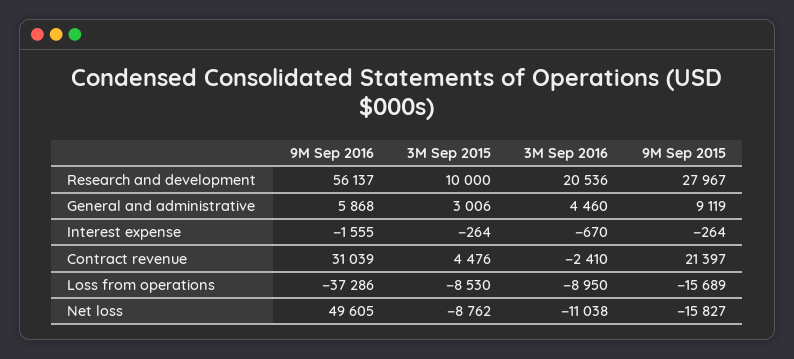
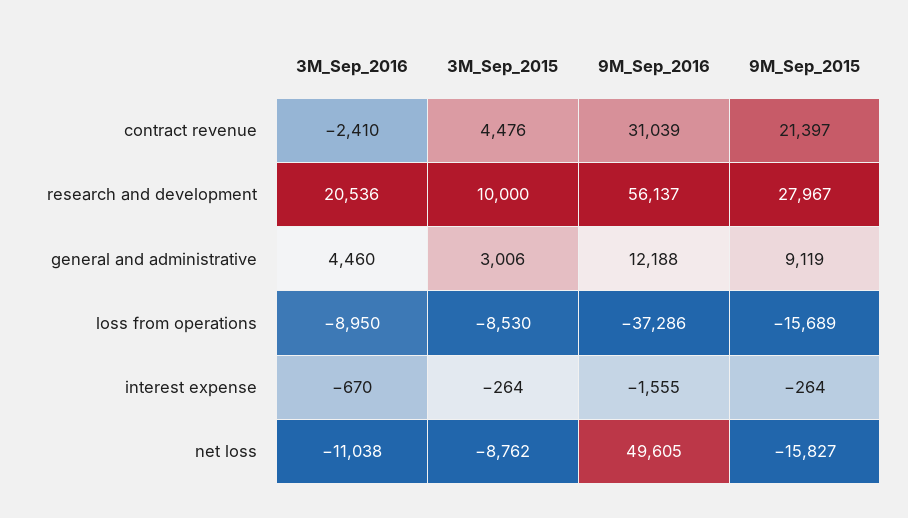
  {
    "9M Sep 2016": {
      "Research and development": 56137,
-     "General and administrative": 5868,
+     "General and administrative": 12188,
      "Interest expense": -1555,
      "Contract revenue": 31039,
      "Loss from operations": -37286,
      "Net loss": 49605
    },
    "3M Sep 2015": {
      "Research and development": 10000,
      "General and administrative": 3006,
      "Interest expense": -264,
      "Contract revenue": 4476,
      "Loss from operations": -8530,
      "Net loss": -8762
    },
    "3M Sep 2016": {
      "Research and development": 20536,
      "General and administrative": 4460,
      "Interest expense": -670,
      "Contract revenue": -2410,
      "Loss from operations": -8950,
      "Net loss": -11038
    },
    "9M Sep 2015": {
      "Research and development": 27967,
      "General and administrative": 9119,
      "Interest expense": -264,
      "Contract revenue": 21397,
      "Loss from operations": -15689,
      "Net loss": -15827
    }
  }

